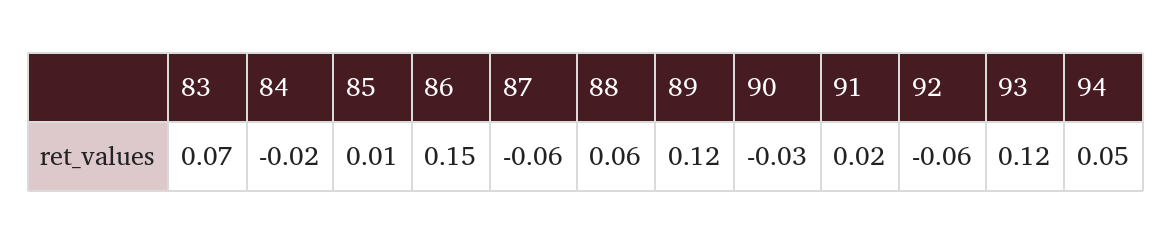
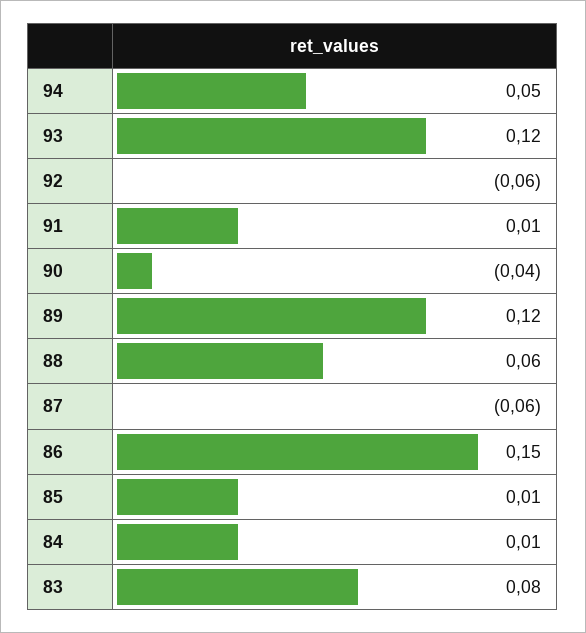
  {
-   "83": 0.07,
+   "83": 0.08,
-   "84": -0.02,
+   "84": 0.01,
    "85": 0.01,
    "86": 0.15,
    "87": -0.06,
    "88": 0.06,
    "89": 0.12,
-   "90": -0.03,
+   "90": -0.04,
-   "91": 0.02,
+   "91": 0.01,
    "92": -0.06,
    "93": 0.12,
    "94": 0.05
  }

